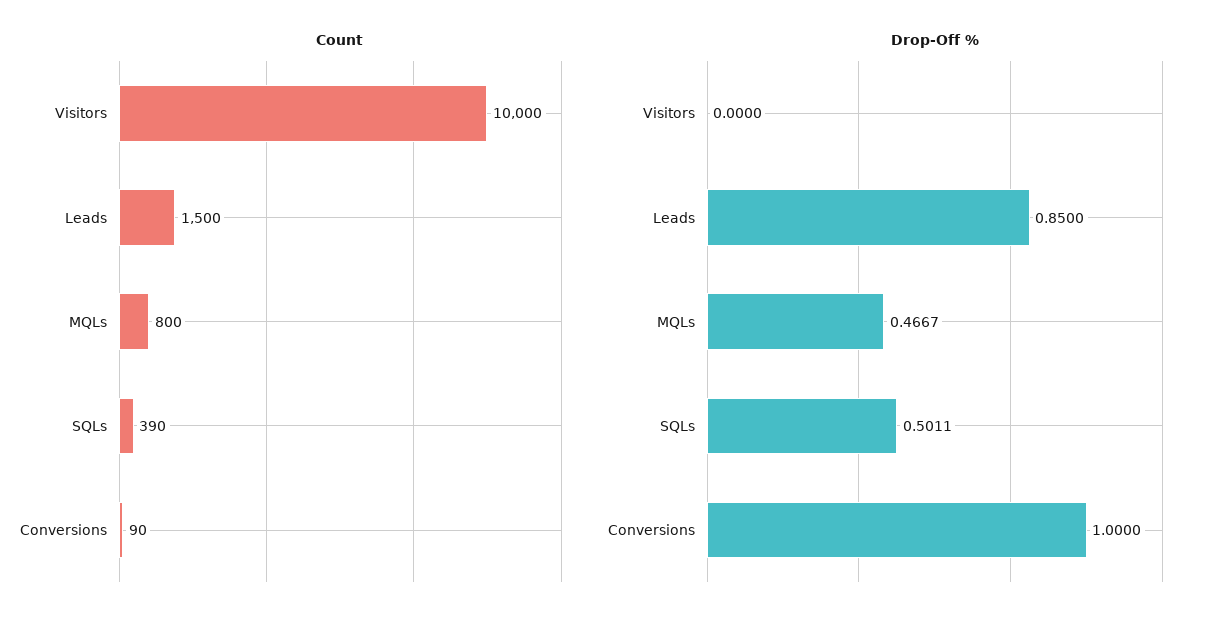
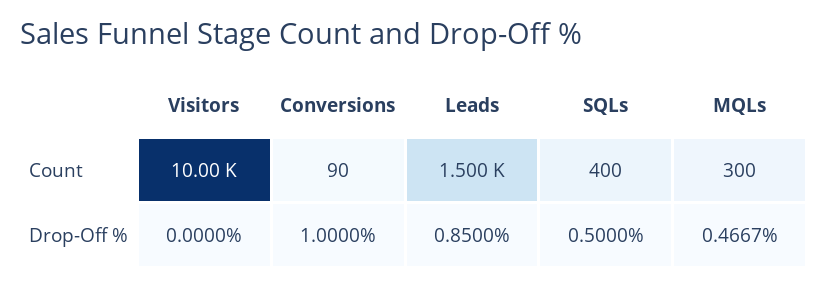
  {
    "Count": {
      "Visitors": 10000,
      "Leads": 1500,
-     "MQLs": 800,
+     "MQLs": 300,
-     "SQLs": 390,
+     "SQLs": 400,
      "Conversions": 90
    },
    "Drop-Off %": {
      "Visitors": 0,
      "Leads": 0.85,
      "MQLs": 0.4667,
-     "SQLs": 0.5011,
+     "SQLs": 0.5,
      "Conversions": 1
    }
  }

